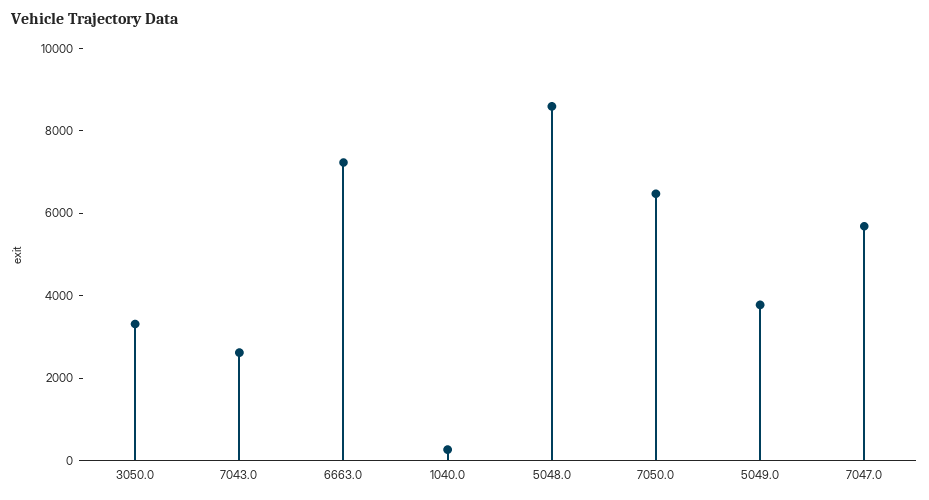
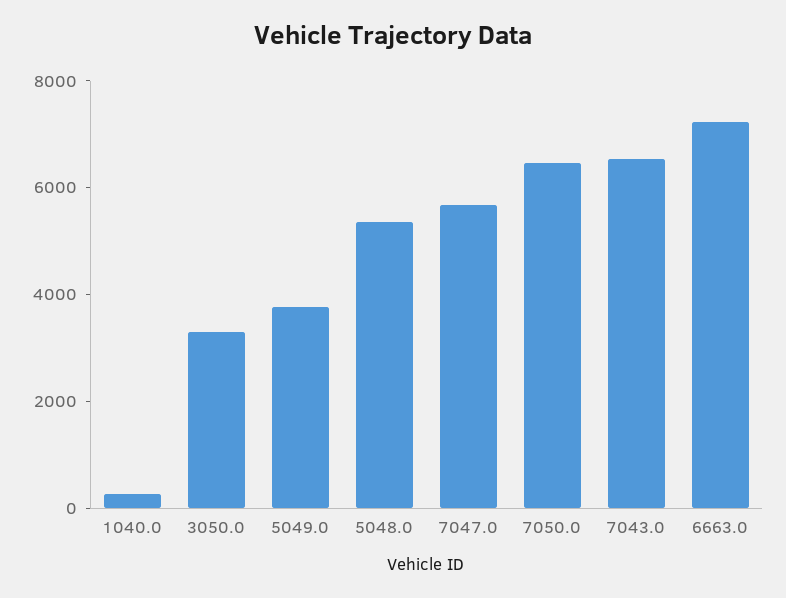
  {
    "3050.0": 3500,
-   "7043.0": 2500,
+   "7043.0": 6500,
    "6663.0": 7000,
    "1040.0": 500,
-   "5048.0": 8500,
+   "5048.0": 5500,
    "7050.0": 6500,
    "5049.0": 4000,
    "7047.0": 5500
  }

